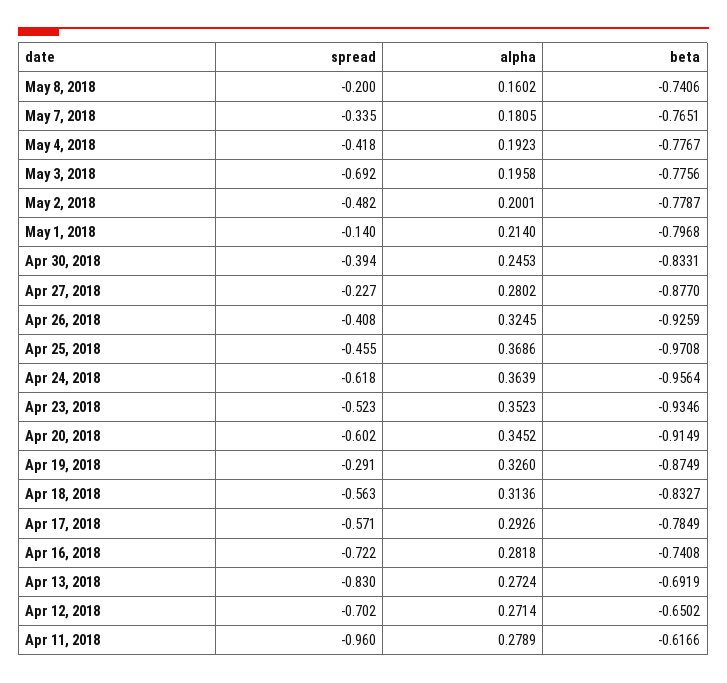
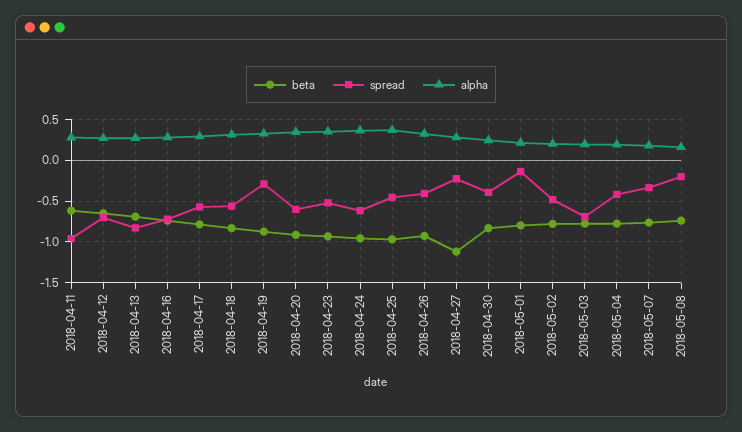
  {
    "spread": {
      "May 8, 2018": -0.2,
      "May 7, 2018": -0.335,
      "May 4, 2018": -0.418,
      "May 3, 2018": -0.692,
      "May 2, 2018": -0.482,
      "May 1, 2018": -0.14,
      "Apr 30, 2018": -0.394,
      "Apr 27, 2018": -0.227,
      "Apr 26, 2018": -0.408,
      "Apr 25, 2018": -0.455,
      "Apr 24, 2018": -0.618,
      "Apr 23, 2018": -0.523,
      "Apr 20, 2018": -0.602,
      "Apr 19, 2018": -0.291,
      "Apr 18, 2018": -0.563,
      "Apr 17, 2018": -0.571,
      "Apr 16, 2018": -0.722,
      "Apr 13, 2018": -0.83,
      "Apr 12, 2018": -0.702,
      "Apr 11, 2018": -0.96
    },
    "alpha": {
      "May 8, 2018": 0.1602,
      "May 7, 2018": 0.1805,
      "May 4, 2018": 0.1923,
      "May 3, 2018": 0.1958,
      "May 2, 2018": 0.2001,
      "May 1, 2018": 0.214,
      "Apr 30, 2018": 0.2453,
      "Apr 27, 2018": 0.2802,
      "Apr 26, 2018": 0.3245,
      "Apr 25, 2018": 0.3686,
      "Apr 24, 2018": 0.3639,
      "Apr 23, 2018": 0.3523,
      "Apr 20, 2018": 0.3452,
      "Apr 19, 2018": 0.326,
      "Apr 18, 2018": 0.3136,
      "Apr 17, 2018": 0.2926,
      "Apr 16, 2018": 0.2818,
      "Apr 13, 2018": 0.2724,
      "Apr 12, 2018": 0.2714,
      "Apr 11, 2018": 0.2789
    },
    "beta": {
      "May 8, 2018": -0.7406,
      "May 7, 2018": -0.7651,
      "May 4, 2018": -0.7767,
      "May 3, 2018": -0.7756,
      "May 2, 2018": -0.7787,
      "May 1, 2018": -0.7968,
      "Apr 30, 2018": -0.8331,
-     "Apr 27, 2018": -0.877,
+     "Apr 27, 2018": -1.1,
      "Apr 26, 2018": -0.9259,
      "Apr 25, 2018": -0.9708,
      "Apr 24, 2018": -0.9564,
      "Apr 23, 2018": -0.9346,
      "Apr 20, 2018": -0.9149,
      "Apr 19, 2018": -0.8749,
      "Apr 18, 2018": -0.8327,
      "Apr 17, 2018": -0.7849,
      "Apr 16, 2018": -0.7408,
      "Apr 13, 2018": -0.6919,
      "Apr 12, 2018": -0.6502,
      "Apr 11, 2018": -0.6166
    }
  }

